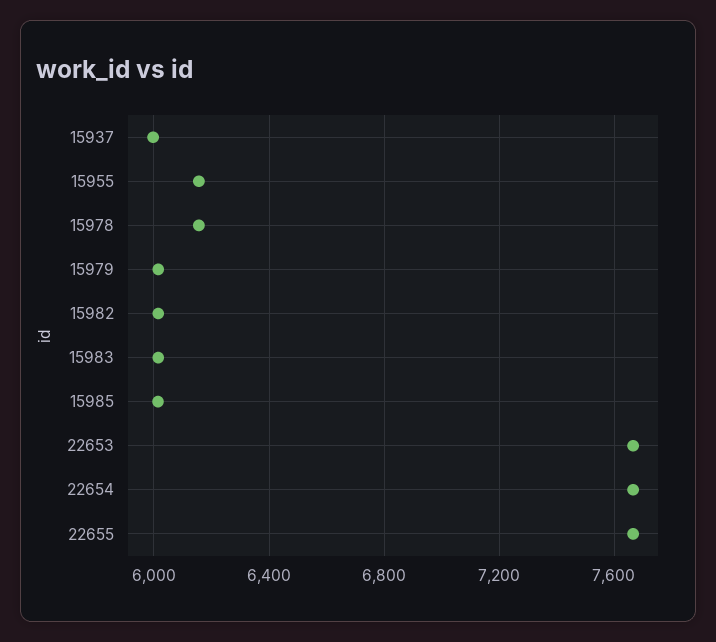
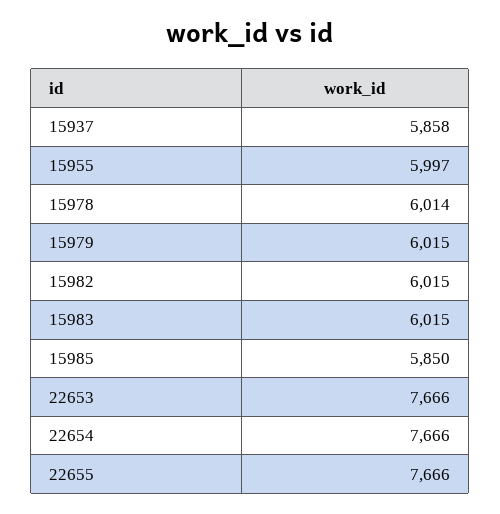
  {
-   "15937": 6000,
+   "15937": 5858,
-   "15955": 6150,
+   "15955": 5997,
-   "15978": 6150,
+   "15978": 6014,
    "15979": 6015,
    "15982": 6015,
    "15983": 6015,
-   "15985": 6000,
+   "15985": 5850,
    "22653": 7666,
    "22654": 7666,
    "22655": 7666
  }

